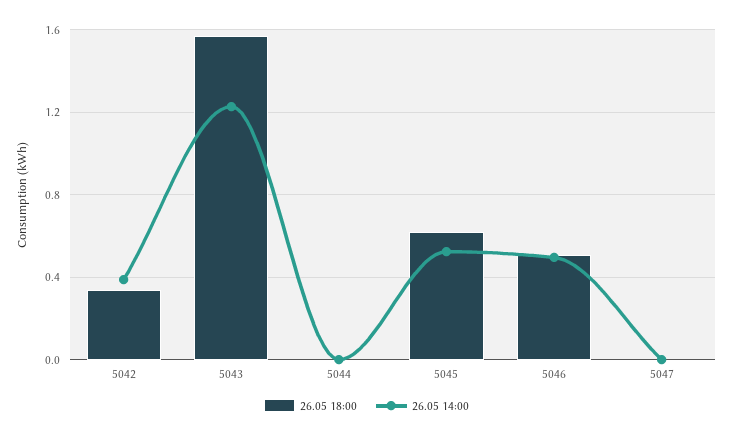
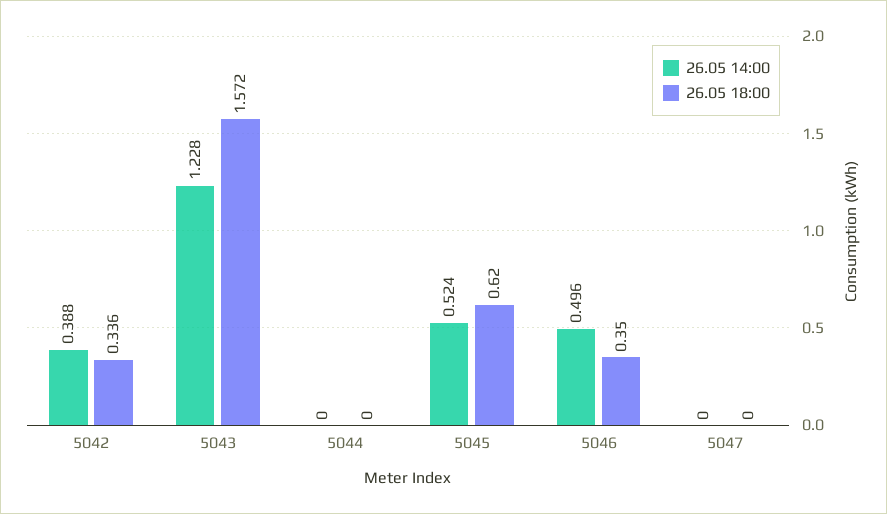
  {
    "26.05 18:00": {
      "5042": 0.336,
      "5043": 1.572,
      "5044": 0,
      "5045": 0.62,
-     "5046": 0.5,
+     "5046": 0.35,
      "5047": 0
    },
    "26.05 14:00": {
      "5042": 0.388,
      "5043": 1.228,
      "5044": 0,
      "5045": 0.524,
      "5046": 0.496,
      "5047": 0
    }
  }

